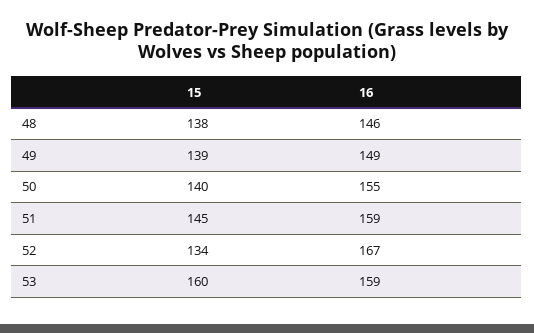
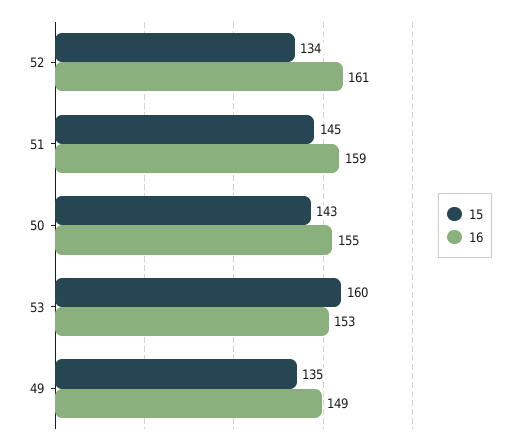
  {
    "15": {
-     "48": 138,
-     "49": 139,
+     "49": 135,
-     "50": 140,
+     "50": 143,
      "51": 145,
      "52": 134,
      "53": 160
    },
    "16": {
-     "48": 146,
      "49": 149,
      "50": 155,
      "51": 159,
-     "52": 167,
+     "52": 161,
-     "53": 159
+     "53": 153
    }
  }

